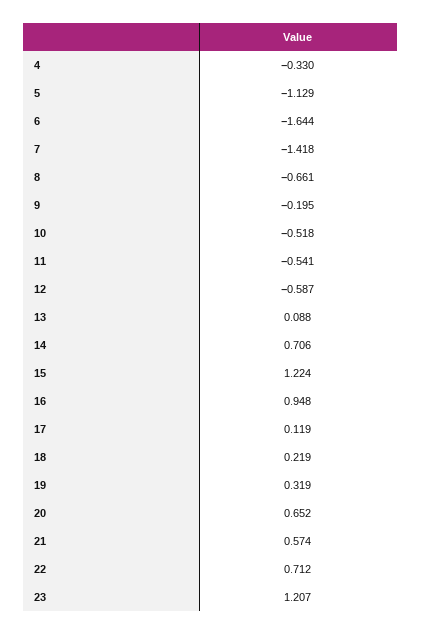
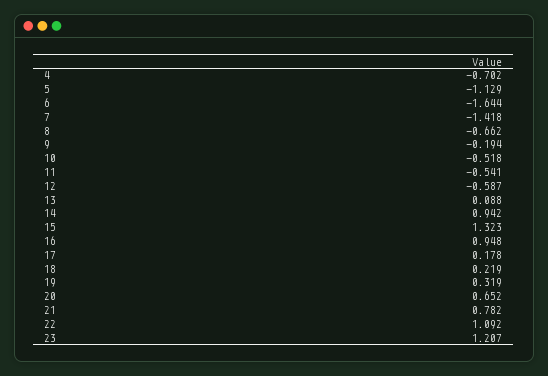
  {
-   "4": -0.33,
+   "4": -0.702,
    "5": -1.129,
    "6": -1.644,
    "7": -1.418,
-   "8": -0.661,
+   "8": -0.662,
-   "9": -0.195,
+   "9": -0.194,
    "10": -0.518,
    "11": -0.541,
    "12": -0.587,
    "13": 0.088,
-   "14": 0.706,
+   "14": 0.942,
-   "15": 1.224,
+   "15": 1.323,
    "16": 0.948,
-   "17": 0.119,
+   "17": 0.178,
    "18": 0.219,
    "19": 0.319,
    "20": 0.652,
-   "21": 0.574,
+   "21": 0.782,
-   "22": 0.712,
+   "22": 1.092,
    "23": 1.207
  }

